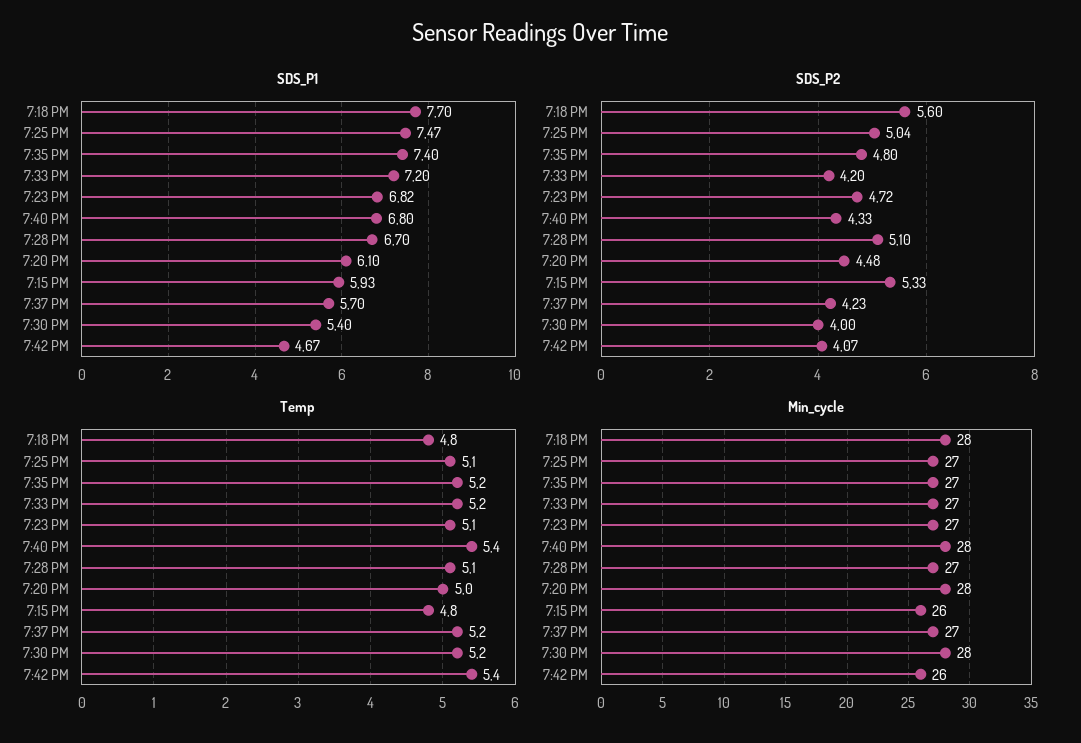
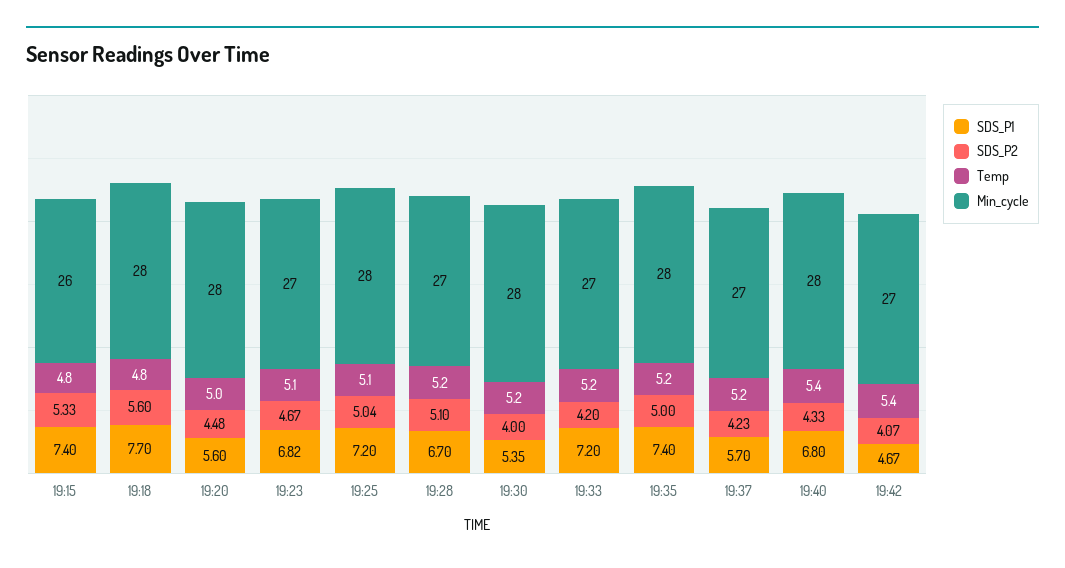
  {
    "SDS_P1": {
      "7:18 PM": 7.7,
-     "7:25 PM": 7.47,
+     "7:25 PM": 7.2,
      "7:35 PM": 7.4,
      "7:33 PM": 7.2,
      "7:23 PM": 6.82,
      "7:40 PM": 6.8,
      "7:28 PM": 6.7,
-     "7:20 PM": 6.1,
+     "7:20 PM": 5.6,
-     "7:15 PM": 5.93,
+     "7:15 PM": 7.4,
      "7:37 PM": 5.7,
-     "7:30 PM": 5.4,
+     "7:30 PM": 5.35,
      "7:42 PM": 4.67
    },
    "SDS_P2": {
      "7:18 PM": 5.6,
      "7:25 PM": 5.04,
-     "7:35 PM": 4.8,
+     "7:35 PM": 5,
      "7:33 PM": 4.2,
-     "7:23 PM": 4.72,
+     "7:23 PM": 4.67,
      "7:40 PM": 4.33,
      "7:28 PM": 5.1,
      "7:20 PM": 4.48,
      "7:15 PM": 5.33,
      "7:37 PM": 4.23,
      "7:30 PM": 4,
      "7:42 PM": 4.07
    },
    "Temp": {
      "7:18 PM": 4.8,
      "7:25 PM": 5.1,
      "7:35 PM": 5.2,
      "7:33 PM": 5.2,
      "7:23 PM": 5.1,
      "7:40 PM": 5.4,
-     "7:28 PM": 5.1,
+     "7:28 PM": 5.2,
      "7:20 PM": 5,
      "7:15 PM": 4.8,
      "7:37 PM": 5.2,
      "7:30 PM": 5.2,
      "7:42 PM": 5.4
    },
    "Min_cycle": {
      "7:18 PM": 28,
-     "7:25 PM": 27,
+     "7:25 PM": 28,
-     "7:35 PM": 27,
+     "7:35 PM": 28,
      "7:33 PM": 27,
      "7:23 PM": 27,
      "7:40 PM": 28,
      "7:28 PM": 27,
      "7:20 PM": 28,
      "7:15 PM": 26,
      "7:37 PM": 27,
      "7:30 PM": 28,
-     "7:42 PM": 26
+     "7:42 PM": 27
    }
  }

